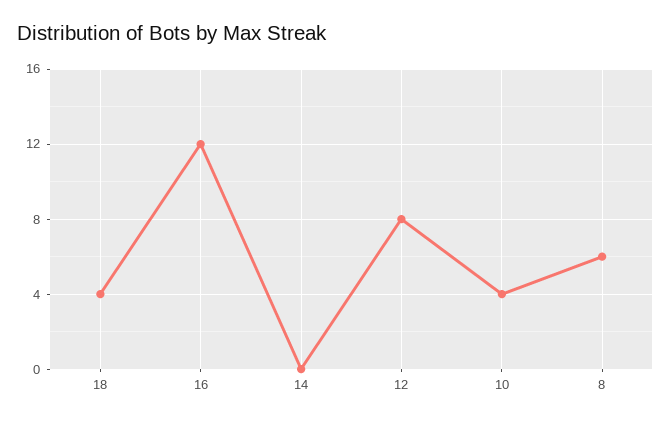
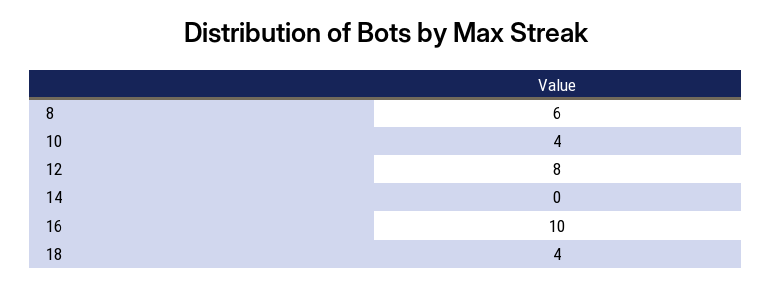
  {
    "18": 4,
-   "16": 12,
+   "16": 10,
    "14": 0,
    "12": 8,
    "10": 4,
    "8": 6
  }

